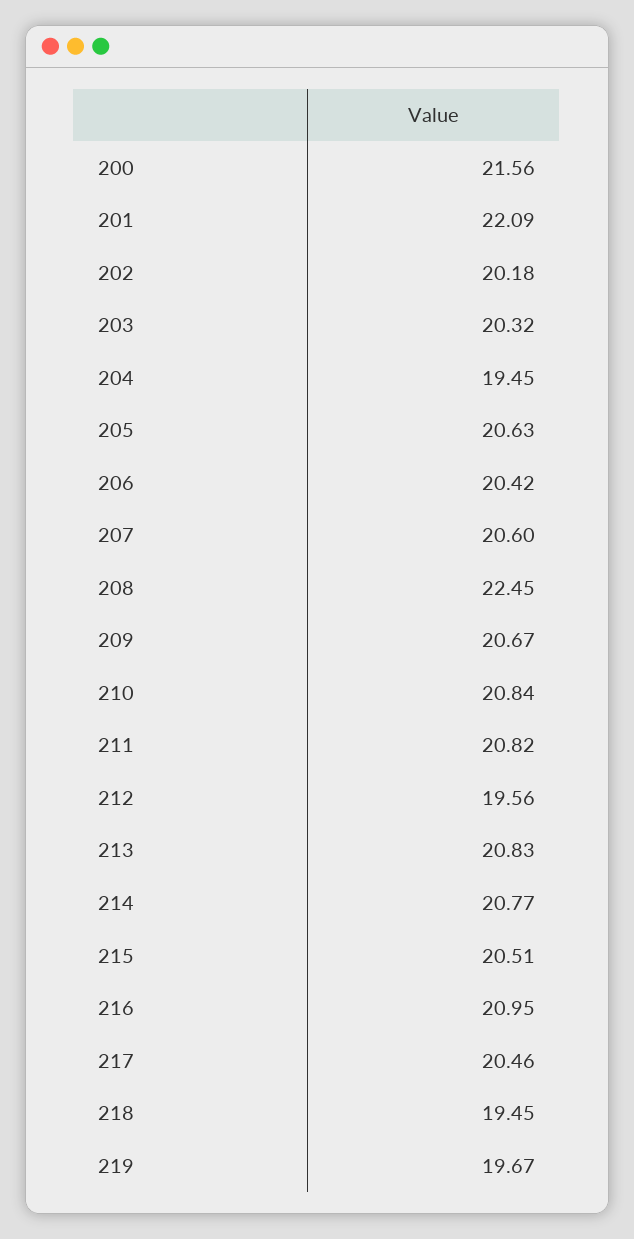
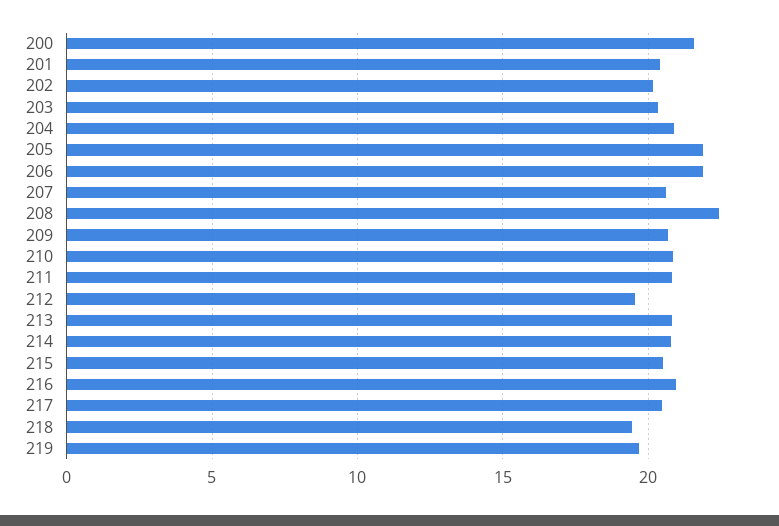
  {
    "200": 21.56,
-   "201": 22.09,
+   "201": 20.5,
    "202": 20.18,
    "203": 20.32,
-   "204": 19.45,
+   "204": 21,
-   "205": 20.63,
+   "205": 22,
-   "206": 20.42,
+   "206": 22,
    "207": 20.6,
    "208": 22.45,
    "209": 20.67,
    "210": 20.84,
    "211": 20.82,
    "212": 19.56,
    "213": 20.83,
    "214": 20.77,
    "215": 20.51,
    "216": 20.95,
    "217": 20.46,
    "218": 19.45,
    "219": 19.67
  }

